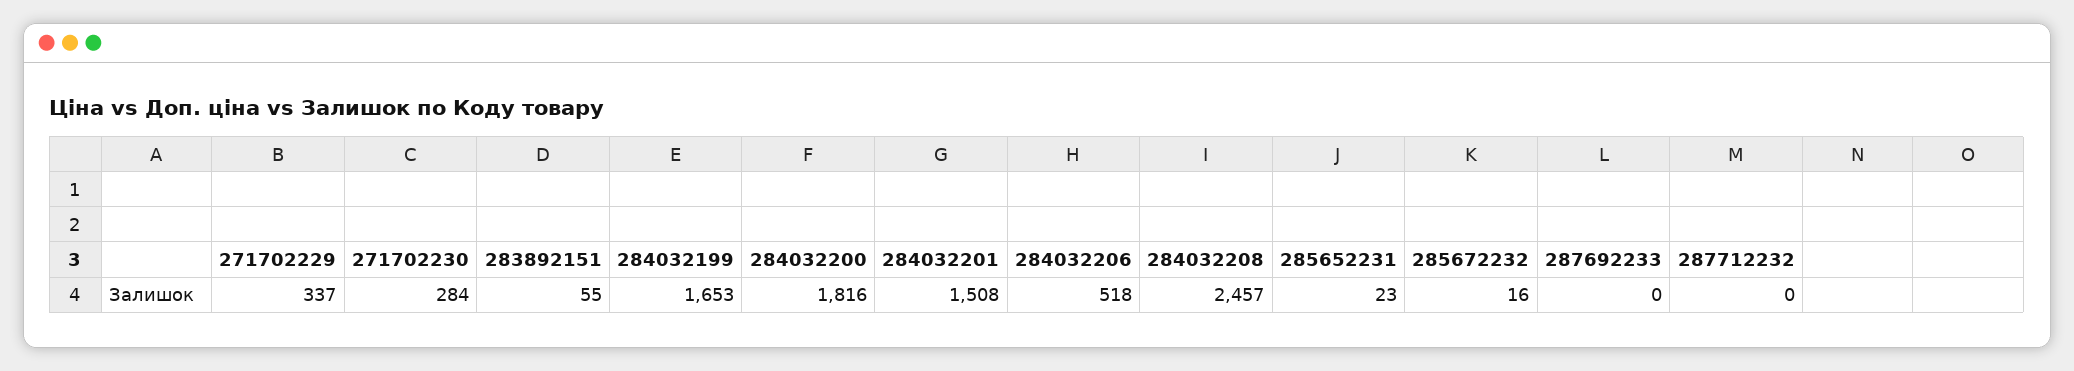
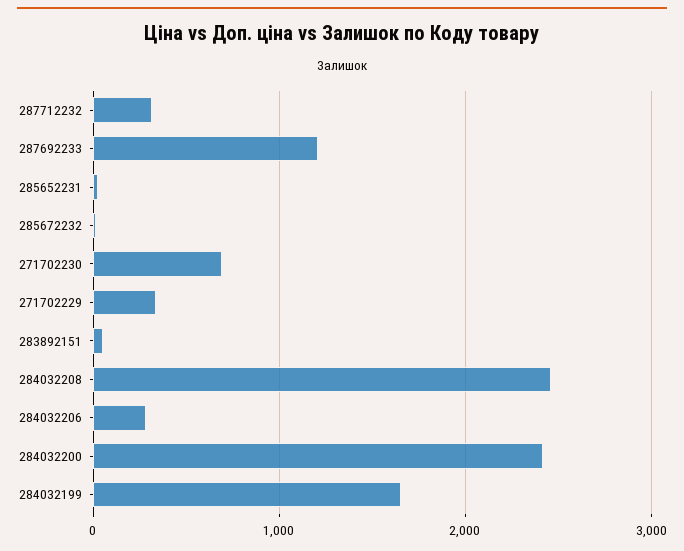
  {
    "271702229": 337,
-   "271702230": 284,
+   "271702230": 700,
    "283892151": 55,
    "284032199": 1653,
-   "284032200": 1816,
+   "284032200": 2400,
-   "284032201": 1508,
-   "284032206": 518,
+   "284032206": 300,
    "284032208": 2457,
    "285652231": 23,
    "285672232": 16,
-   "287692233": 0,
+   "287692233": 1200,
-   "287712232": 0
+   "287712232": 300
  }

